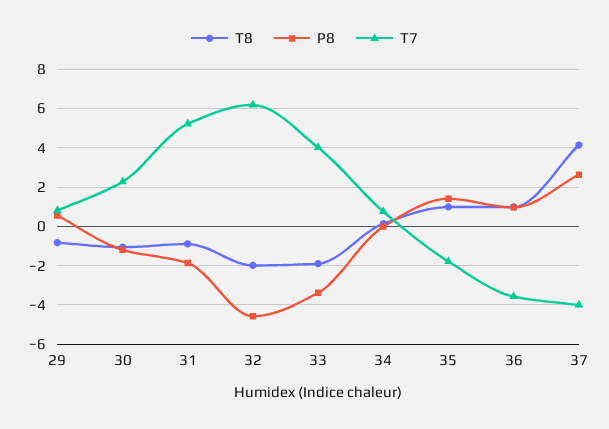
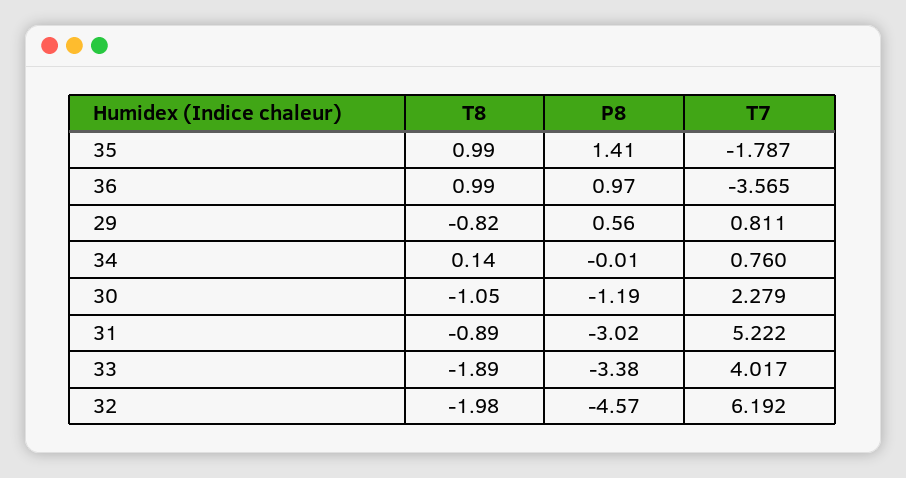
  {
    "T8": {
      "29": -0.82,
      "30": -1.05,
      "31": -0.89,
      "32": -1.98,
      "33": -1.89,
      "34": 0.14,
      "35": 0.99,
-     "36": 0.99,
+     "36": 0.99
-     "37": 4
    },
    "P8": {
      "29": 0.56,
      "30": -1.19,
-     "31": -2,
+     "31": -3.02,
      "32": -4.57,
      "33": -3.38,
      "34": -0.01,
      "35": 1.41,
-     "36": 0.97,
+     "36": 0.97
-     "37": 2.5
    },
    "T7": {
      "29": 0.811,
      "30": 2.279,
      "31": 5.222,
      "32": 6.192,
      "33": 4.017,
      "34": 0.76,
      "35": -1.787,
-     "36": -3.565,
+     "36": -3.565
-     "37": -4
    }
  }

